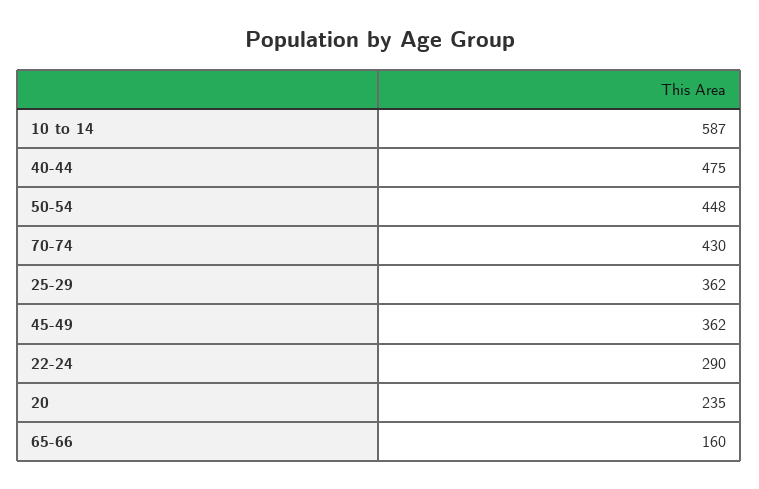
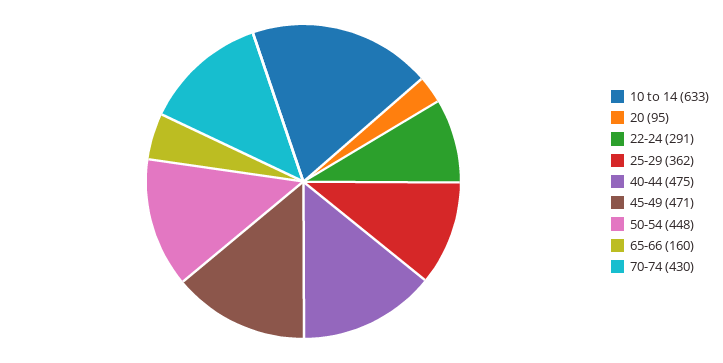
  {
-   "10 to 14": 587,
+   "10 to 14": 633,
    "40-44": 475,
    "50-54": 448,
    "70-74": 430,
    "25-29": 362,
-   "45-49": 362,
+   "45-49": 471,
-   "22-24": 290,
+   "22-24": 291,
-   "20": 235,
+   "20": 95,
    "65-66": 160
  }

